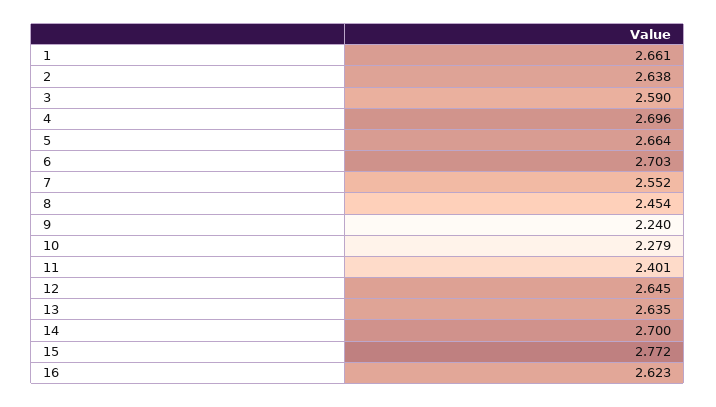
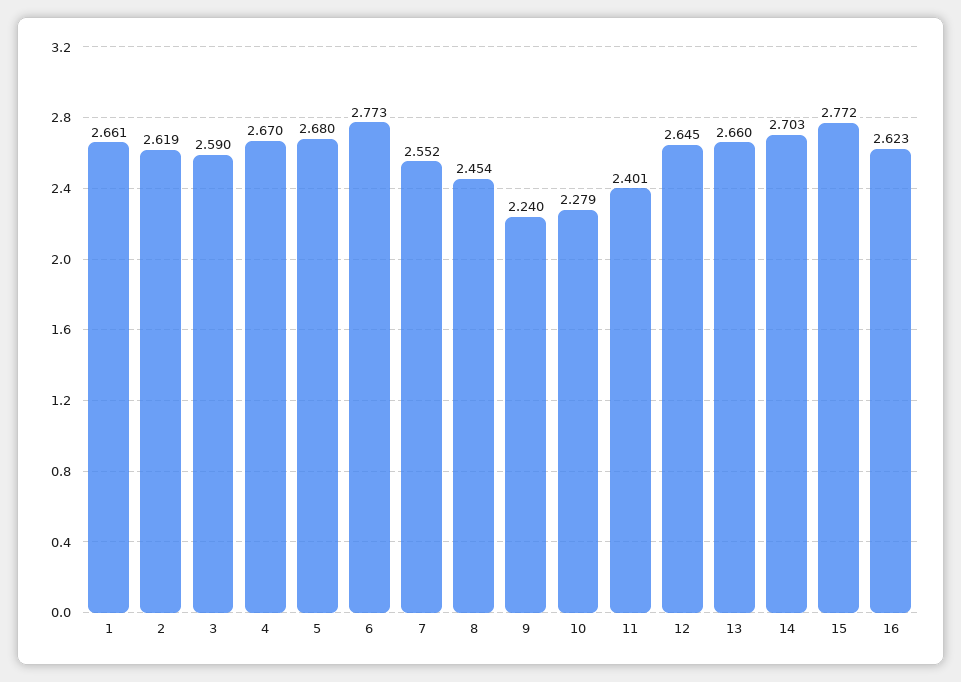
  {
    "1": 2.661,
-   "2": 2.638,
+   "2": 2.619,
    "3": 2.59,
-   "4": 2.696,
+   "4": 2.67,
-   "5": 2.664,
+   "5": 2.68,
-   "6": 2.703,
+   "6": 2.773,
    "7": 2.552,
    "8": 2.454,
    "9": 2.24,
    "10": 2.279,
    "11": 2.401,
    "12": 2.645,
-   "13": 2.635,
+   "13": 2.66,
-   "14": 2.7,
+   "14": 2.703,
    "15": 2.772,
    "16": 2.623
  }

